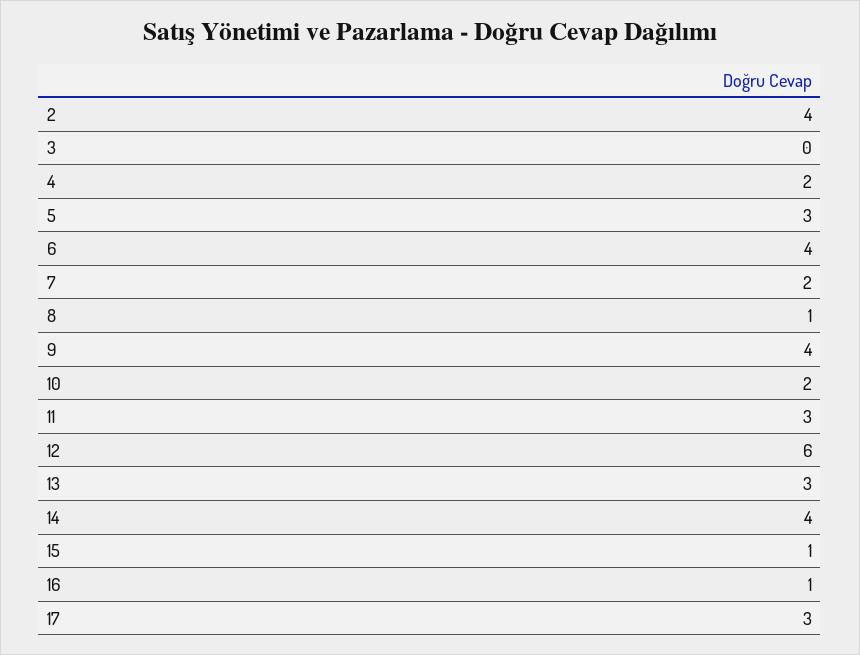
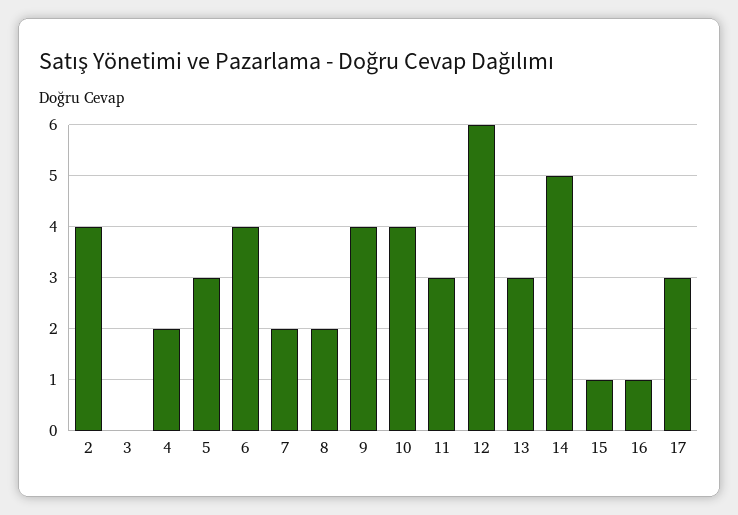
  {
    "2": 4,
    "3": 0,
    "4": 2,
    "5": 3,
    "6": 4,
    "7": 2,
-   "8": 1,
+   "8": 2,
    "9": 4,
-   "10": 2,
+   "10": 4,
    "11": 3,
    "12": 6,
    "13": 3,
-   "14": 4,
+   "14": 5,
    "15": 1,
    "16": 1,
    "17": 3
  }

